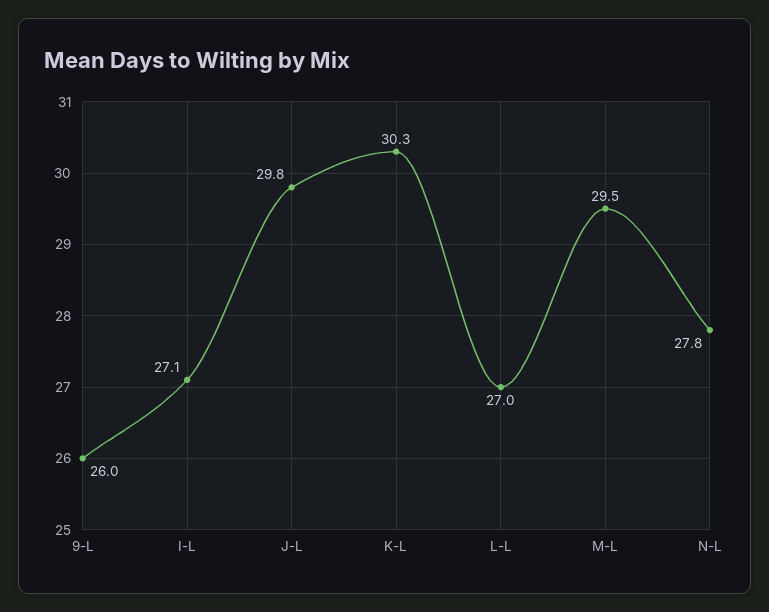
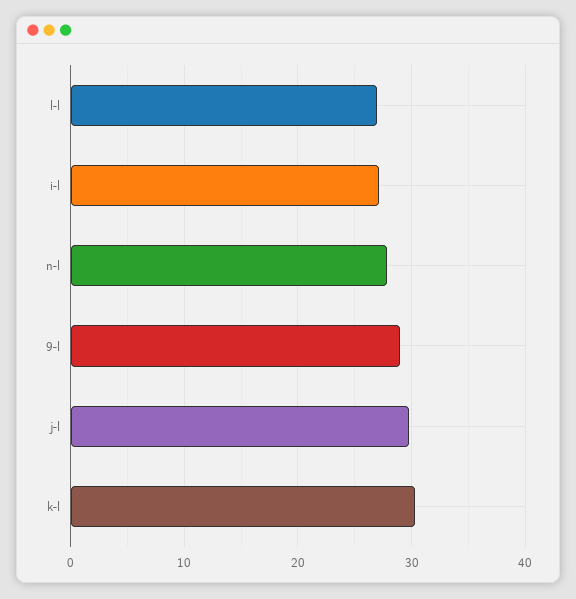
  {
-   "9-L": 26,
+   "9-L": 29,
    "I-L": 27.1,
    "J-L": 29.8,
    "K-L": 30.3,
    "L-L": 27,
-   "M-L": 29.5,
    "N-L": 27.8
  }

